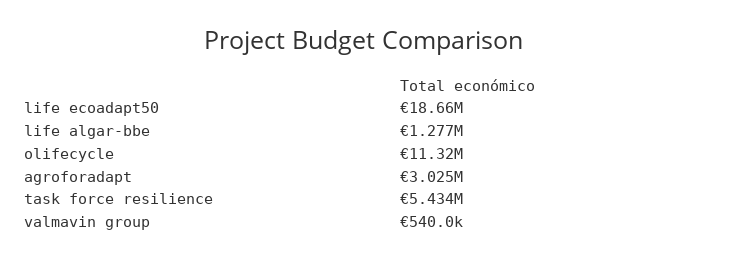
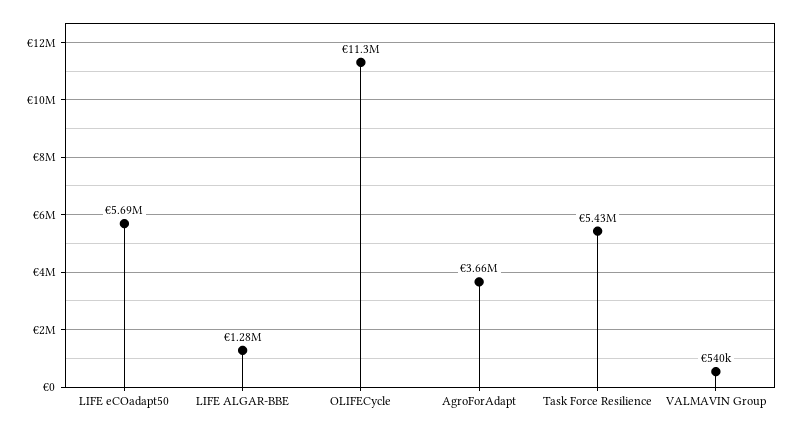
  {
-   "life ecoadapt50": 18660000,
+   "life ecoadapt50": 5690000,
    "life algar-bbe": 1277000,
    "olifecycle": 11320000,
-   "agroforadapt": 3025000,
+   "agroforadapt": 3660000,
    "task force resilience": 5434000,
    "valmavin group": 540000
  }

